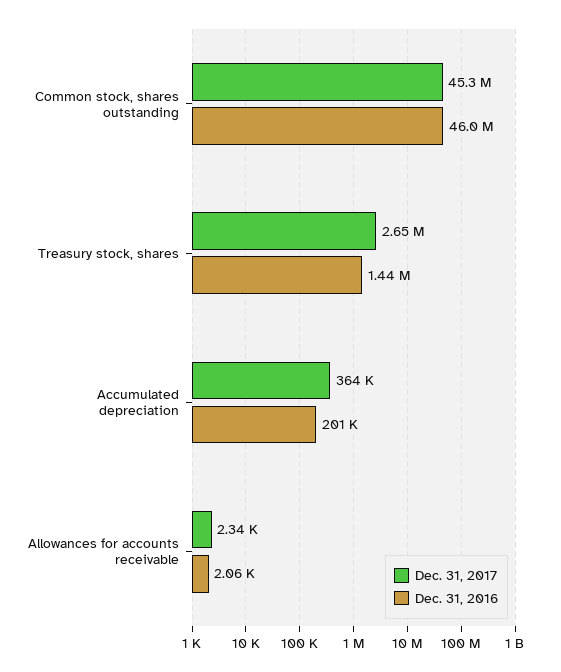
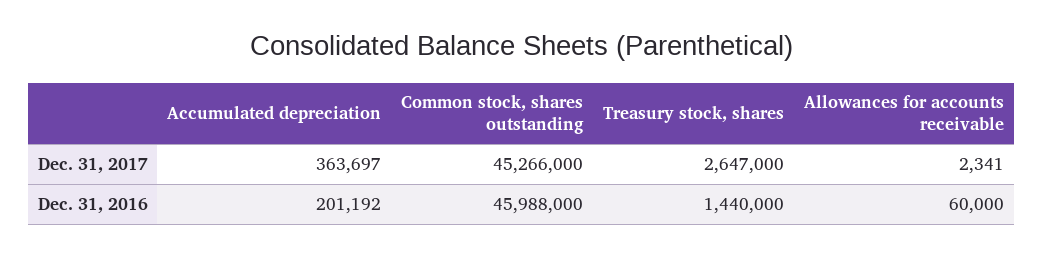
  {
    "Dec. 31, 2017": {
      "Common stock, shares outstanding": 45266000,
      "Treasury stock, shares": 2647000,
      "Accumulated depreciation": 363697,
      "Allowances for accounts receivable": 2341
    },
    "Dec. 31, 2016": {
      "Common stock, shares outstanding": 45988000,
      "Treasury stock, shares": 1440000,
      "Accumulated depreciation": 201192,
-     "Allowances for accounts receivable": 2060
+     "Allowances for accounts receivable": 60000
    }
  }

